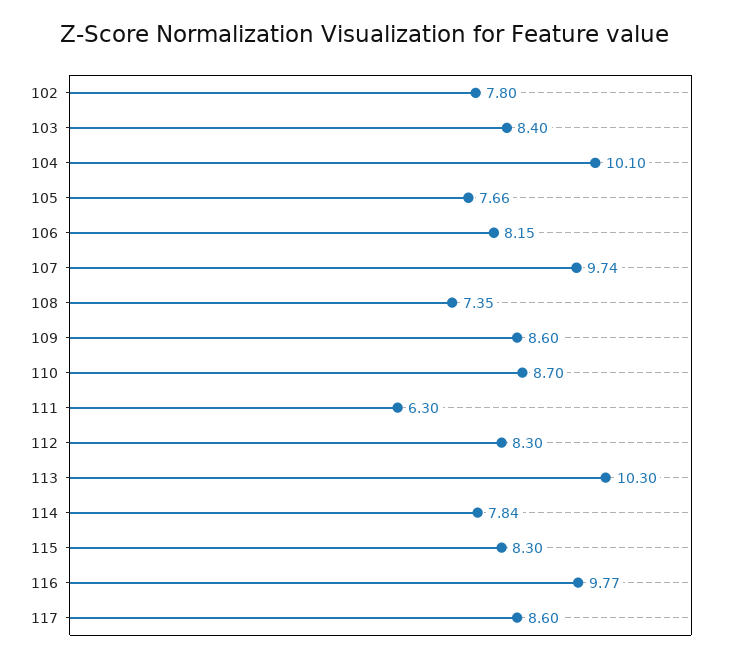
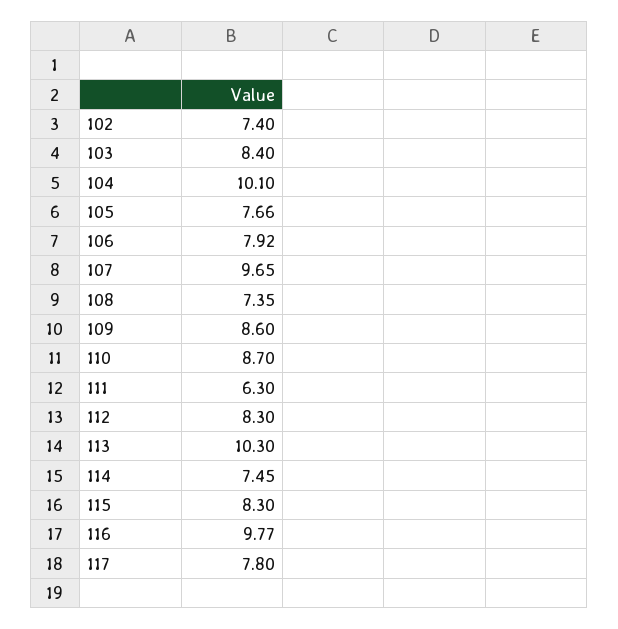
  {
-   "102": 7.8,
+   "102": 7.4,
    "103": 8.4,
    "104": 10.1,
    "105": 7.66,
-   "106": 8.15,
+   "106": 7.92,
-   "107": 9.74,
+   "107": 9.65,
    "108": 7.35,
    "109": 8.6,
    "110": 8.7,
    "111": 6.3,
    "112": 8.3,
    "113": 10.3,
-   "114": 7.84,
+   "114": 7.45,
    "115": 8.3,
    "116": 9.77,
-   "117": 8.6
+   "117": 7.8
  }

